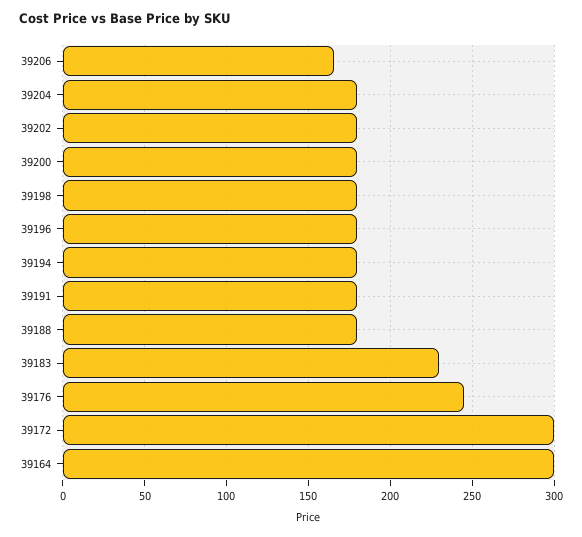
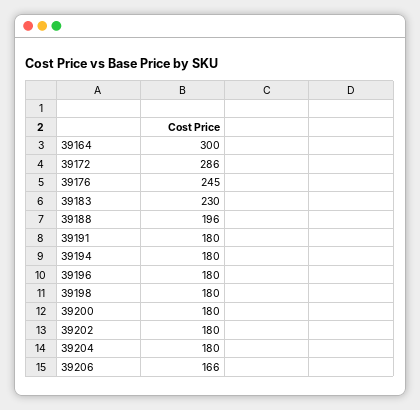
  {
    "39206": 166,
    "39204": 180,
    "39202": 180,
    "39200": 180,
    "39198": 180,
    "39196": 180,
    "39194": 180,
    "39191": 180,
-   "39188": 180,
+   "39188": 196,
    "39183": 230,
    "39176": 245,
-   "39172": 300,
+   "39172": 286,
    "39164": 300
  }

